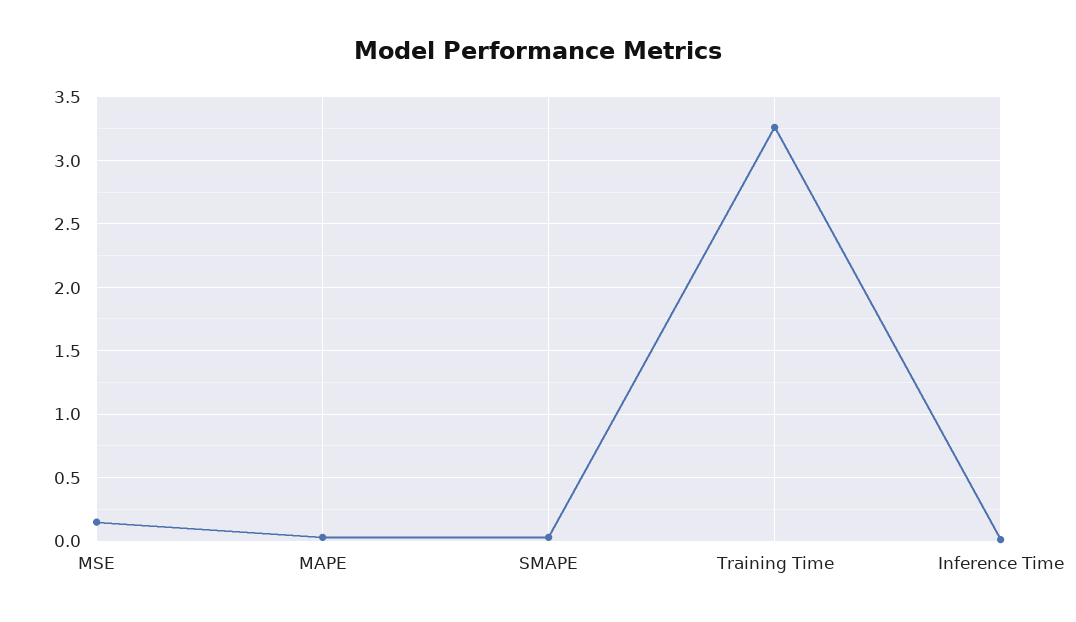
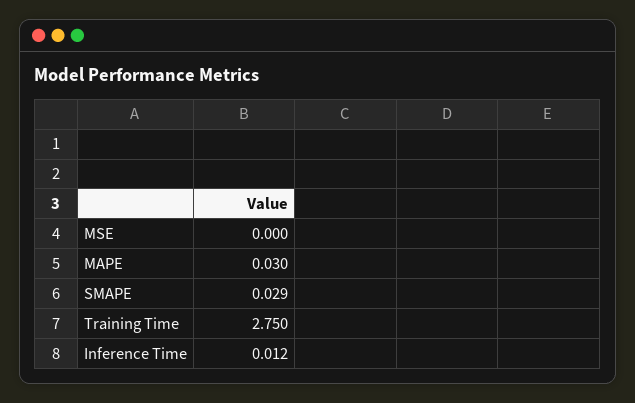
  {
-   "MSE": 0.15,
+   "MSE": 0,
    "MAPE": 0.03,
    "SMAPE": 0.029,
-   "Training Time": 3.25,
+   "Training Time": 2.75,
    "Inference Time": 0.012
  }

